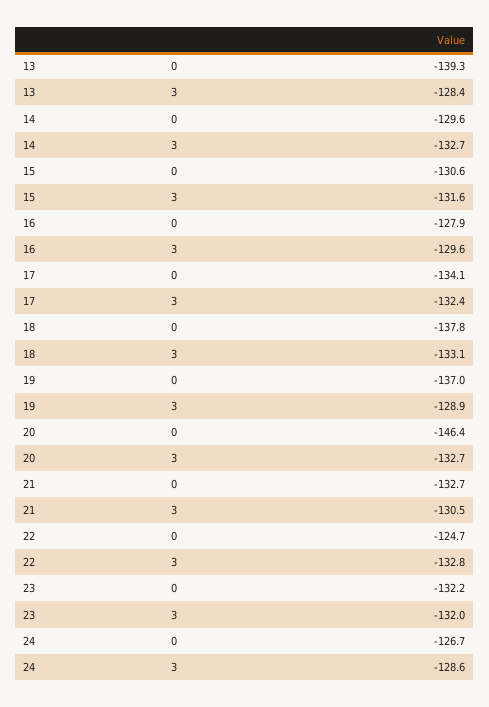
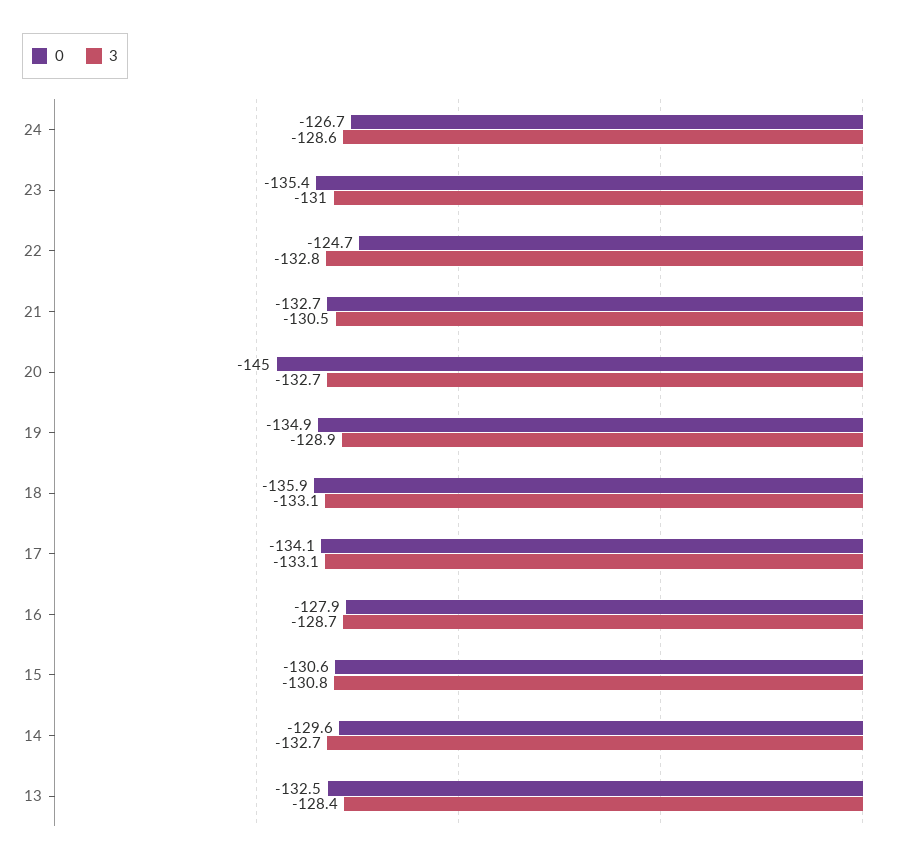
  {
    "0": {
-     "13": -139.3,
+     "13": -132.5,
      "14": -129.6,
      "15": -130.6,
      "16": -127.9,
      "17": -134.1,
-     "18": -137.8,
+     "18": -135.9,
-     "19": -137,
+     "19": -134.9,
-     "20": -146.4,
+     "20": -145,
      "21": -132.7,
      "22": -124.7,
-     "23": -132.2,
+     "23": -135.4,
      "24": -126.7
    },
    "3": {
      "13": -128.4,
      "14": -132.7,
-     "15": -131.6,
+     "15": -130.8,
-     "16": -129.6,
+     "16": -128.7,
-     "17": -132.4,
+     "17": -133.1,
      "18": -133.1,
      "19": -128.9,
      "20": -132.7,
      "21": -130.5,
      "22": -132.8,
-     "23": -132,
+     "23": -131,
      "24": -128.6
    }
  }

